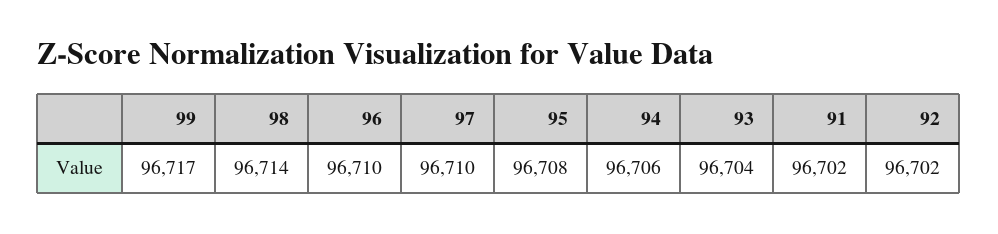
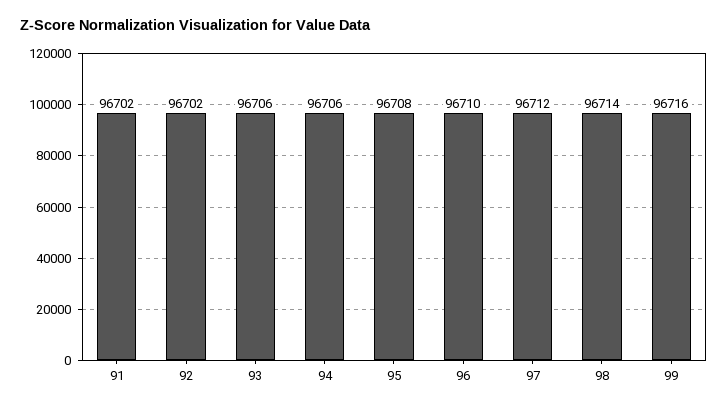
  {
-   "99": 96717,
+   "99": 96716,
    "98": 96714,
    "96": 96710,
-   "97": 96710,
+   "97": 96712,
    "95": 96708,
    "94": 96706,
-   "93": 96704,
+   "93": 96706,
    "91": 96702,
    "92": 96702
  }

